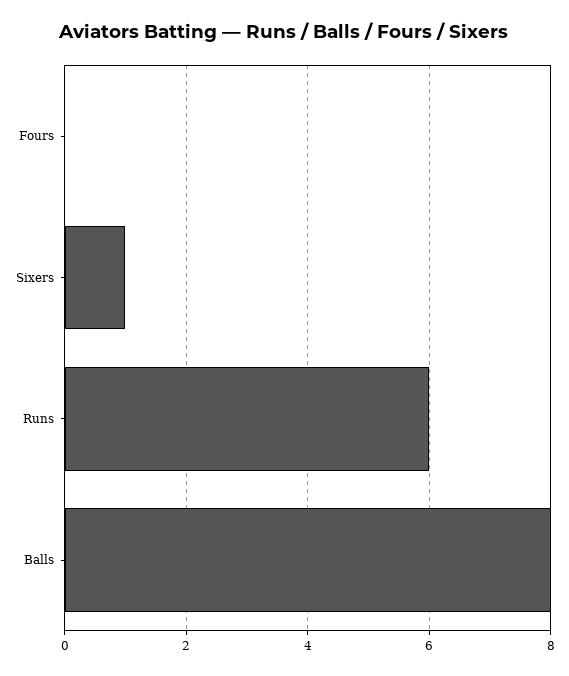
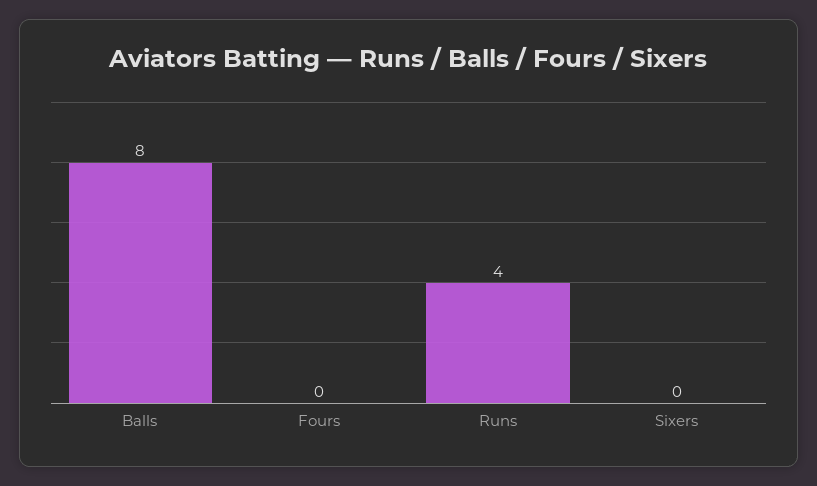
  {
    "Fours": 0,
-   "Sixers": 1,
+   "Sixers": 0,
-   "Runs": 6,
+   "Runs": 4,
    "Balls": 8
  }

